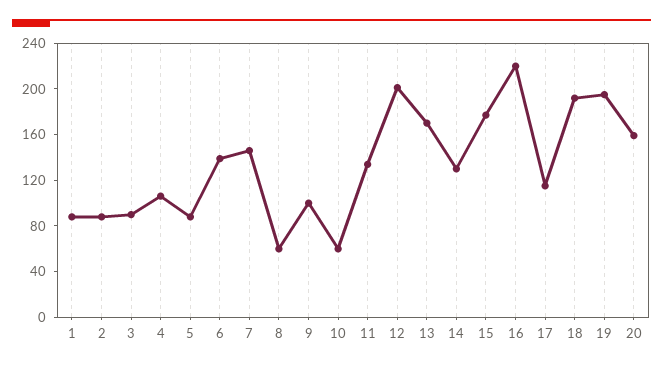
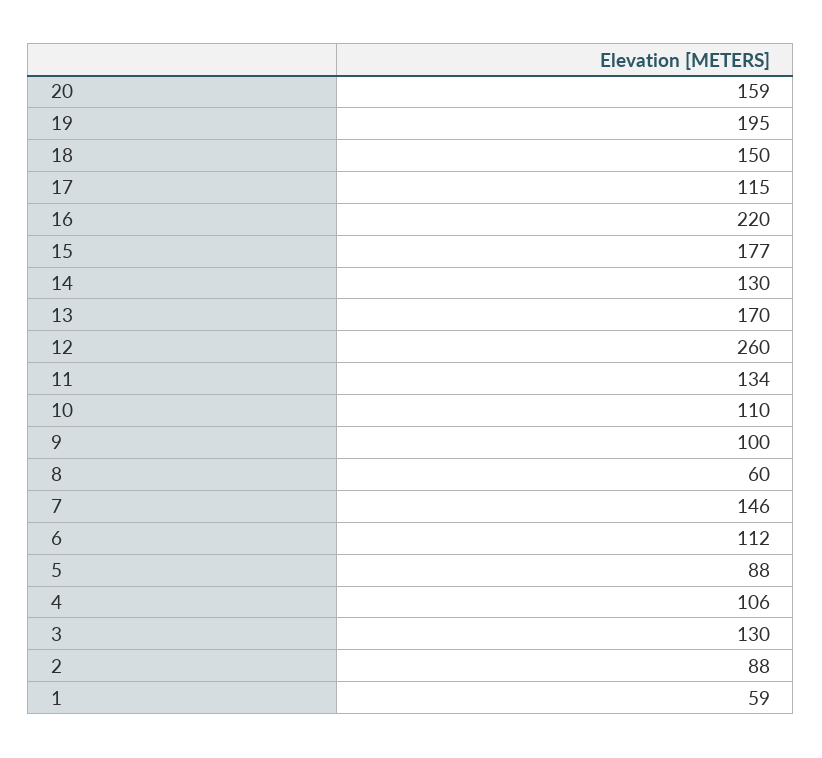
  {
-   "1": 90,
+   "1": 59,
    "2": 88,
-   "3": 90,
+   "3": 130,
    "4": 106,
    "5": 88,
-   "6": 140,
+   "6": 112,
    "7": 146,
    "8": 60,
    "9": 100,
-   "10": 60,
+   "10": 110,
    "11": 134,
-   "12": 200,
+   "12": 260,
    "13": 170,
    "14": 130,
    "15": 177,
    "16": 220,
    "17": 115,
-   "18": 190,
+   "18": 150,
    "19": 195,
    "20": 159
  }

